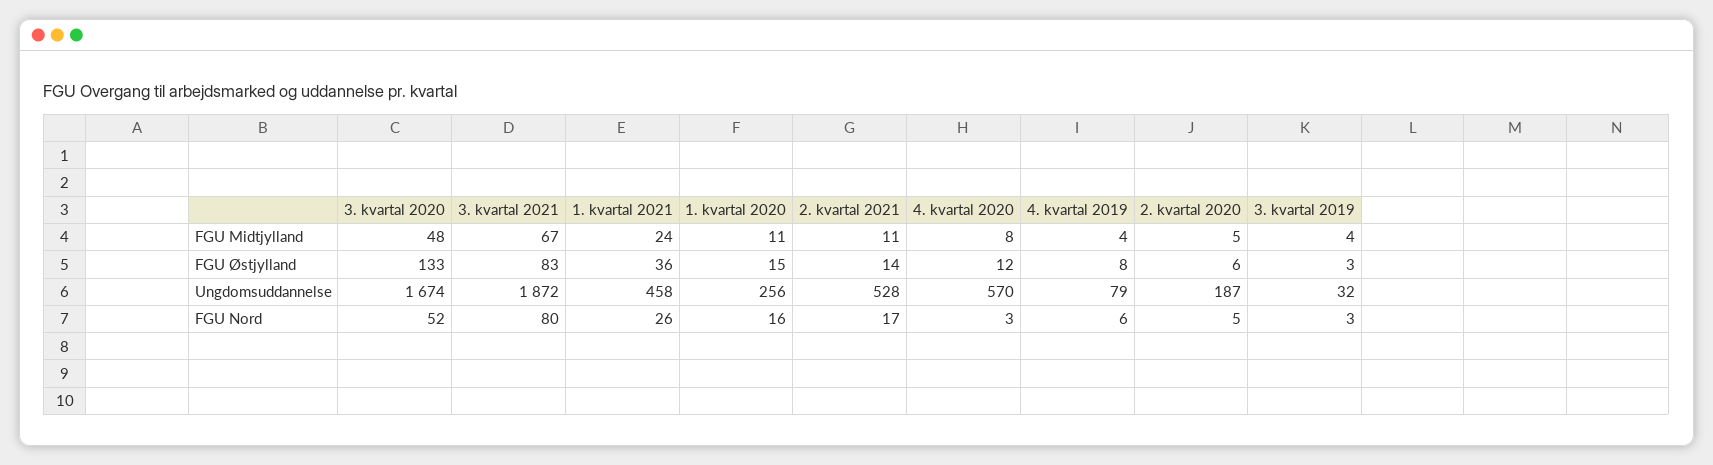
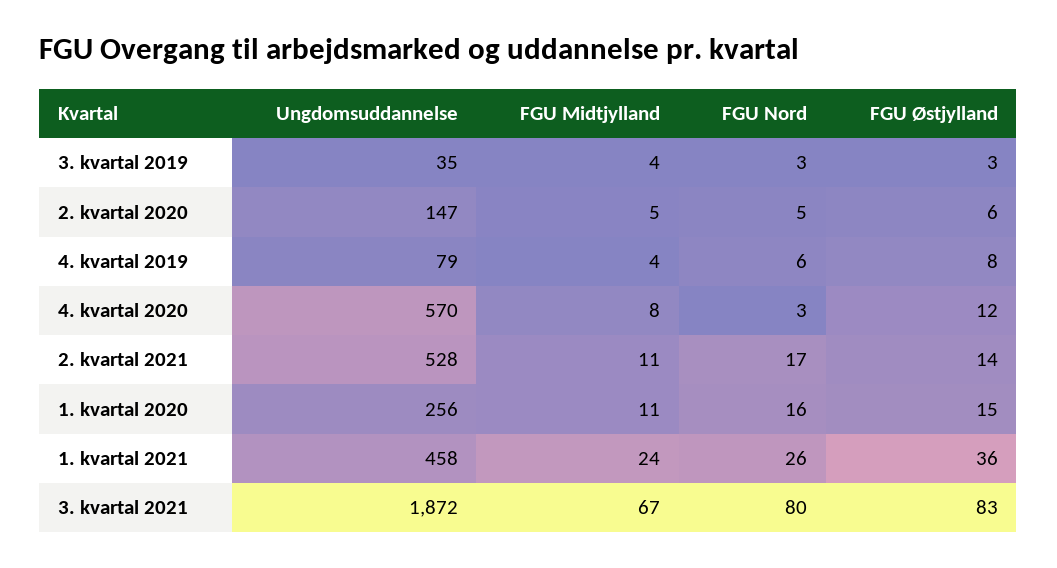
  {
-   "3. kvartal 2020": {
-     "FGU Midtjylland": 48,
-     "FGU Østjylland": 133,
-     "Ungdomsuddannelse": 1674,
-     "FGU Nord": 52
-   },
    "3. kvartal 2021": {
      "FGU Midtjylland": 67,
      "FGU Østjylland": 83,
      "Ungdomsuddannelse": 1872,
      "FGU Nord": 80
    },
    "1. kvartal 2021": {
      "FGU Midtjylland": 24,
      "FGU Østjylland": 36,
      "Ungdomsuddannelse": 458,
      "FGU Nord": 26
    },
    "1. kvartal 2020": {
      "FGU Midtjylland": 11,
      "FGU Østjylland": 15,
      "Ungdomsuddannelse": 256,
      "FGU Nord": 16
    },
    "2. kvartal 2021": {
      "FGU Midtjylland": 11,
      "FGU Østjylland": 14,
      "Ungdomsuddannelse": 528,
      "FGU Nord": 17
    },
    "4. kvartal 2020": {
      "FGU Midtjylland": 8,
      "FGU Østjylland": 12,
      "Ungdomsuddannelse": 570,
      "FGU Nord": 3
    },
    "4. kvartal 2019": {
      "FGU Midtjylland": 4,
      "FGU Østjylland": 8,
      "Ungdomsuddannelse": 79,
      "FGU Nord": 6
    },
    "2. kvartal 2020": {
      "FGU Midtjylland": 5,
      "FGU Østjylland": 6,
-     "Ungdomsuddannelse": 187,
+     "Ungdomsuddannelse": 147,
      "FGU Nord": 5
    },
    "3. kvartal 2019": {
      "FGU Midtjylland": 4,
      "FGU Østjylland": 3,
-     "Ungdomsuddannelse": 32,
+     "Ungdomsuddannelse": 35,
      "FGU Nord": 3
    }
  }

